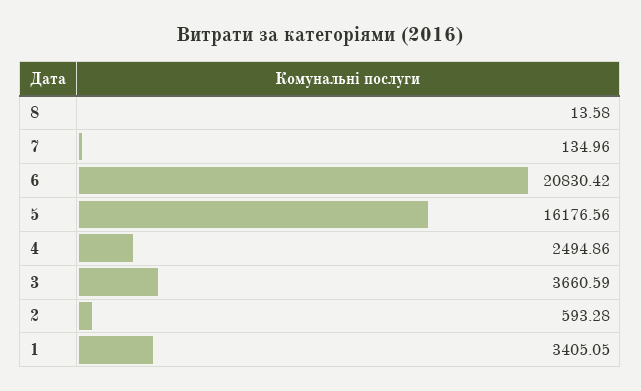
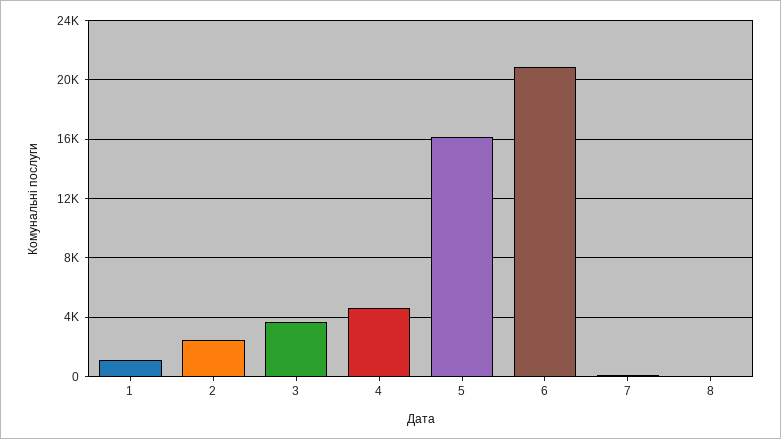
  {
    "8": 13.58,
    "7": 134.96,
    "6": 20830.42,
    "5": 16176.56,
-   "4": 2494.86,
+   "4": 4500,
    "3": 3660.59,
-   "2": 593.28,
+   "2": 2500,
-   "1": 3405.05
+   "1": 1000
  }

